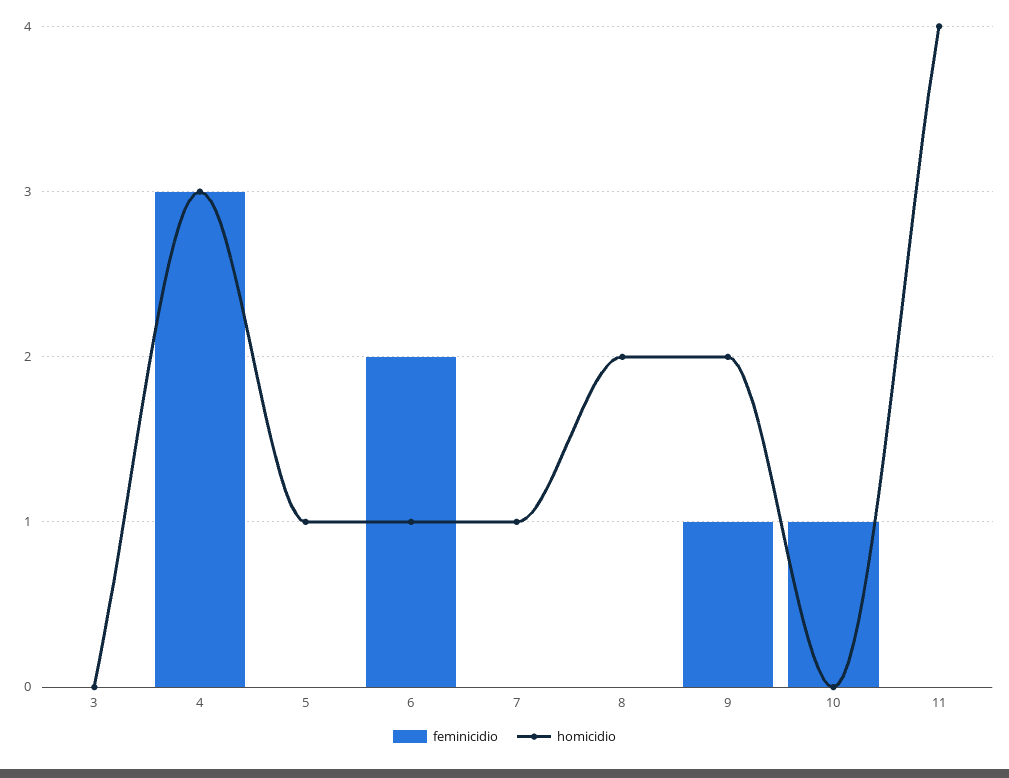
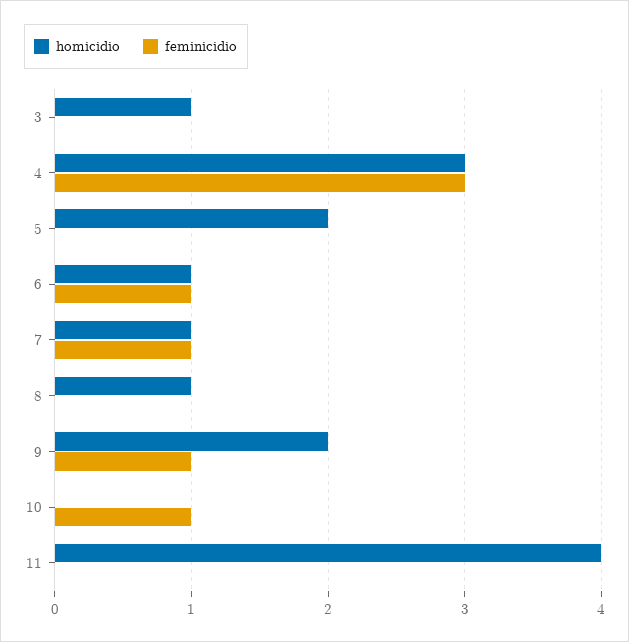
  {
    "feminicidio": {
      "3": 0,
      "4": 3,
      "5": 0,
-     "6": 2,
+     "6": 1,
-     "7": 0,
+     "7": 1,
      "8": 0,
      "9": 1,
      "10": 1,
      "11": 0
    },
    "homicidio": {
-     "3": 0,
+     "3": 1,
      "4": 3,
-     "5": 1,
+     "5": 2,
      "6": 1,
      "7": 1,
-     "8": 2,
+     "8": 1,
      "9": 2,
      "10": 0,
      "11": 4
    }
  }

